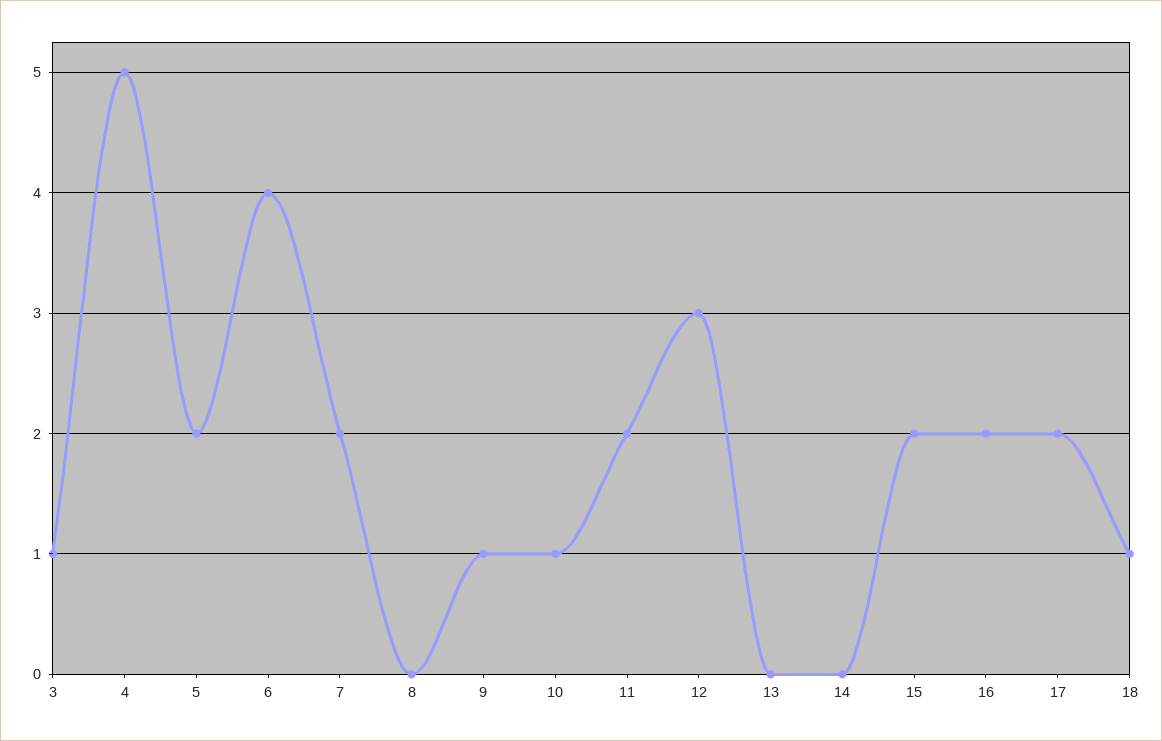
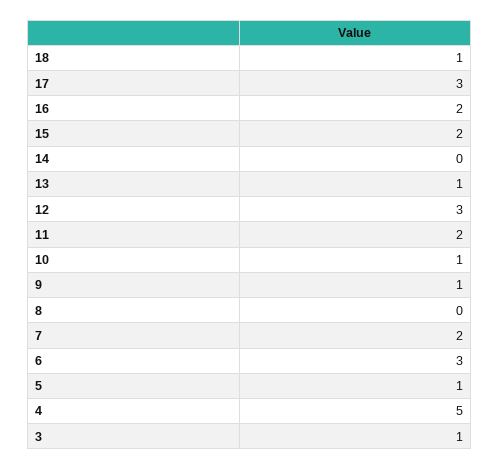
  {
    "3": 1,
    "4": 5,
-   "5": 2,
+   "5": 1,
-   "6": 4,
+   "6": 3,
    "7": 2,
    "8": 0,
    "9": 1,
    "10": 1,
    "11": 2,
    "12": 3,
-   "13": 0,
+   "13": 1,
    "14": 0,
    "15": 2,
    "16": 2,
-   "17": 2,
+   "17": 3,
    "18": 1
  }

